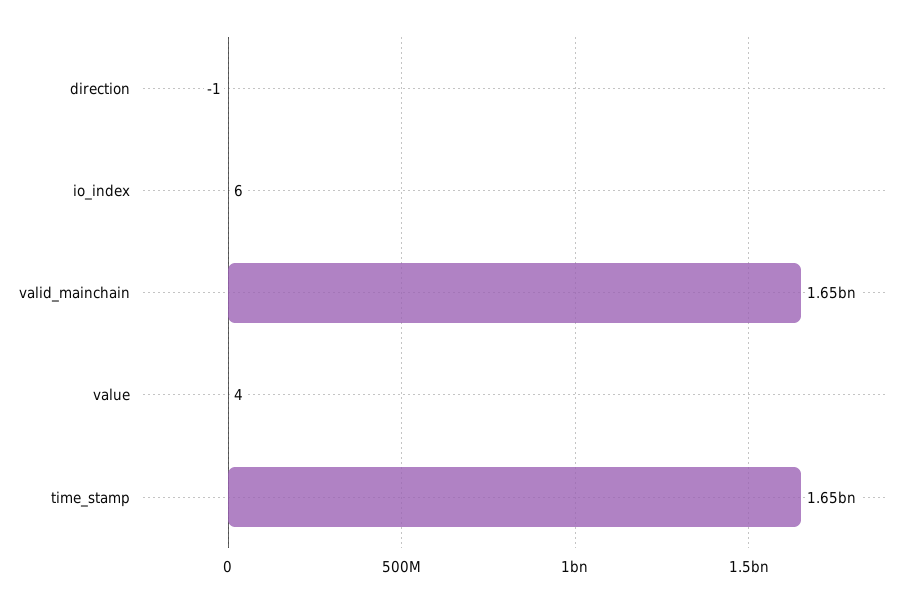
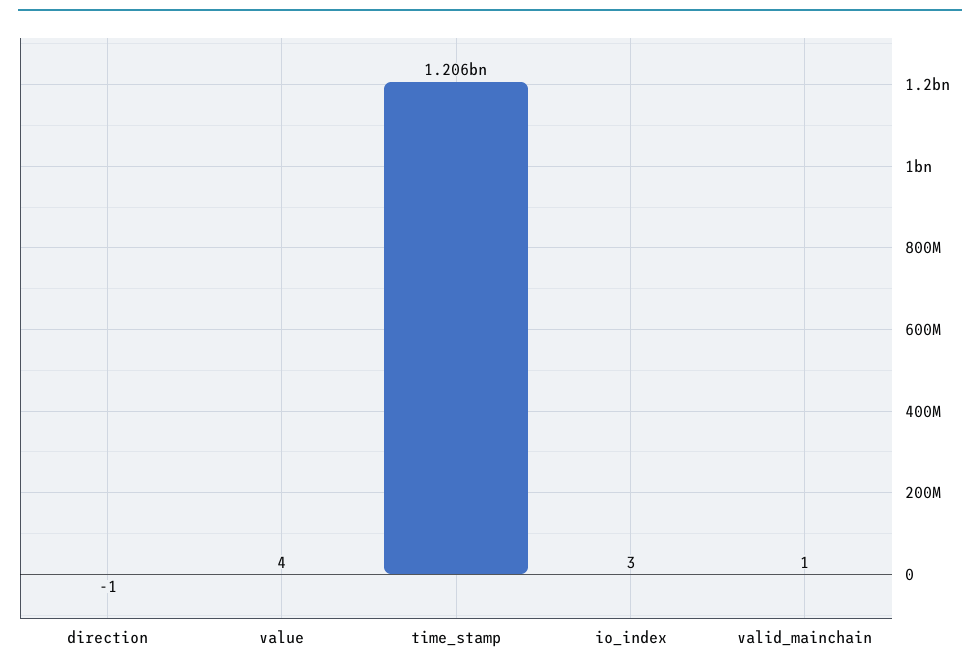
  {
    "direction": -1,
-   "io_index": 6,
+   "io_index": 3,
-   "valid_mainchain": 1650000000,
+   "valid_mainchain": 1,
    "value": 4,
-   "time_stamp": 1650000000
+   "time_stamp": 1206000000
  }

